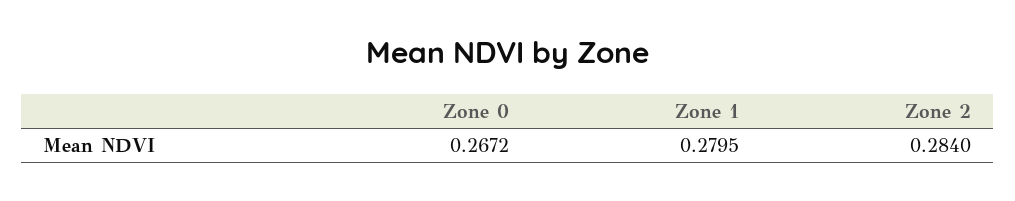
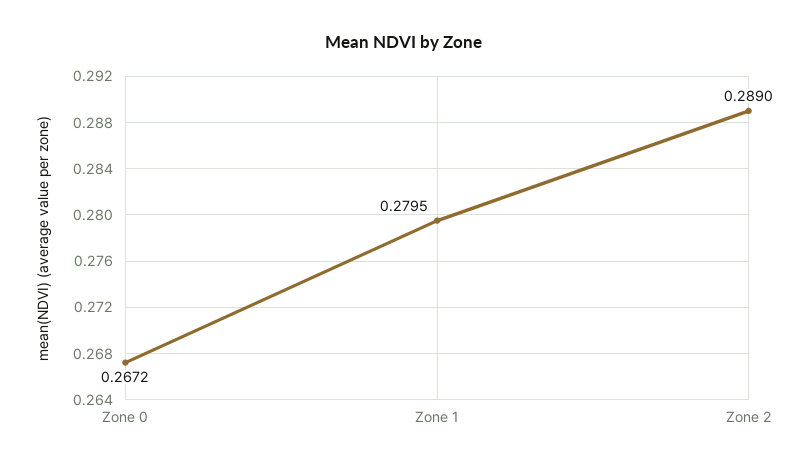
  {
    "Zone 0": 0.2672,
    "Zone 1": 0.2795,
-   "Zone 2": 0.284
+   "Zone 2": 0.289
  }

